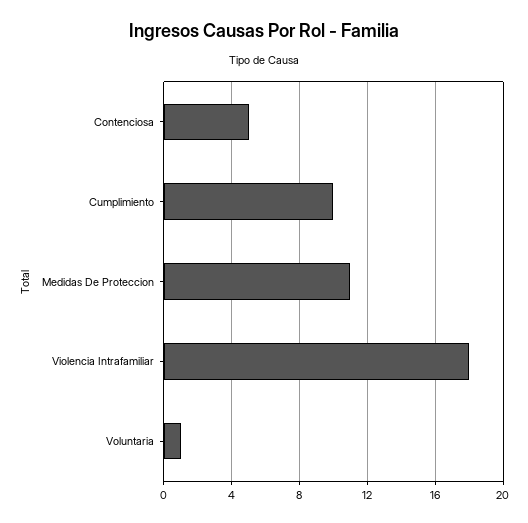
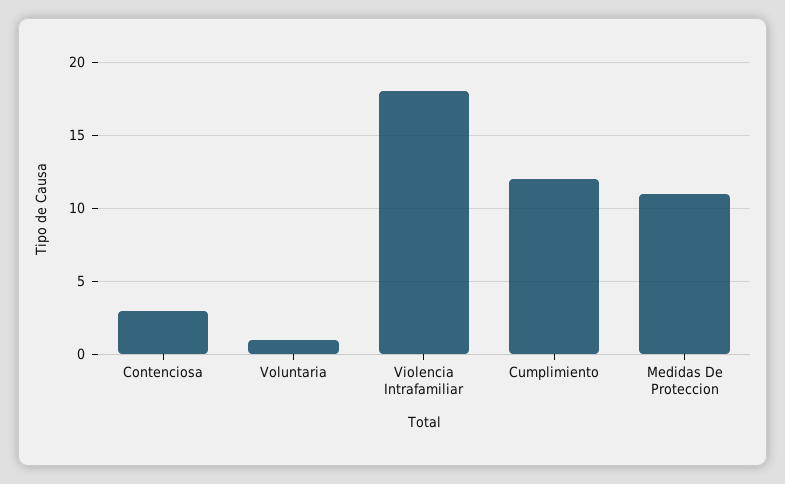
  {
-   "Contenciosa": 5,
+   "Contenciosa": 3,
-   "Cumplimiento": 10,
+   "Cumplimiento": 12,
    "Medidas De Proteccion": 11,
    "Violencia Intrafamiliar": 18,
    "Voluntaria": 1
  }

